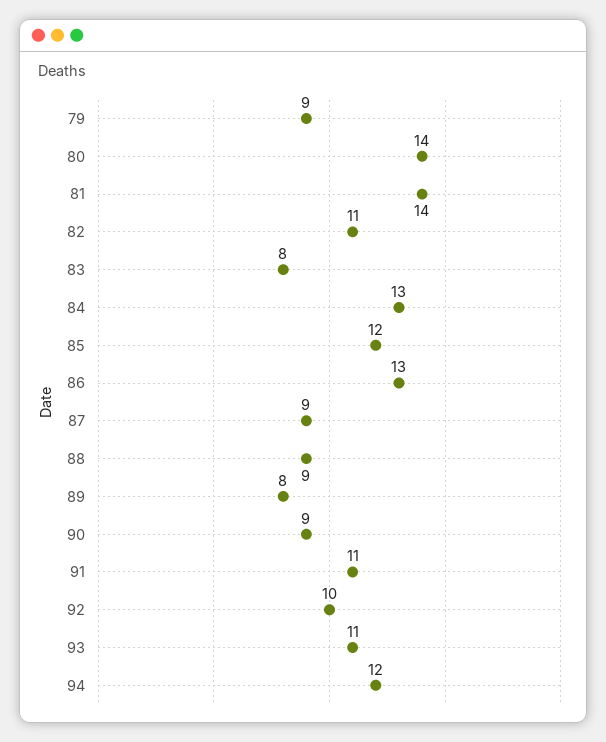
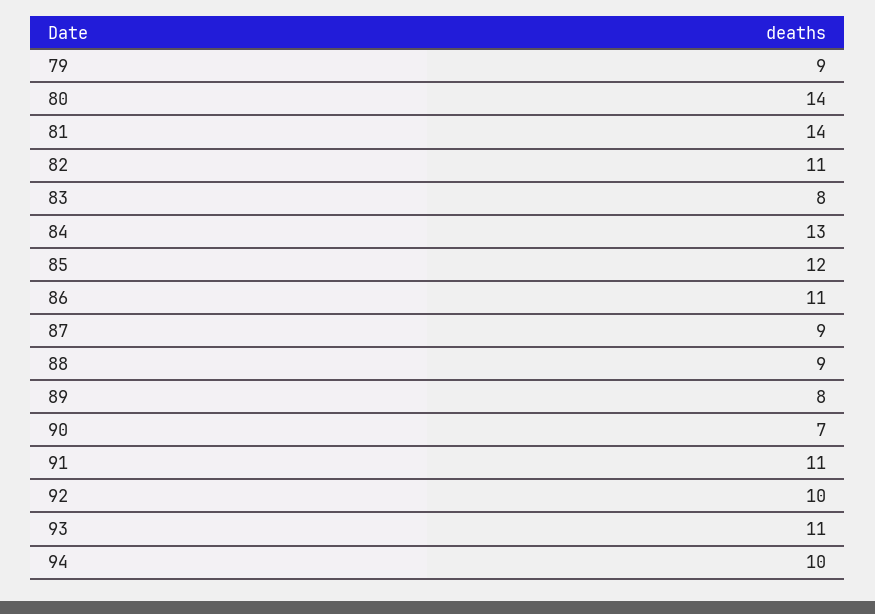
  {
    "79": 9,
    "80": 14,
    "81": 14,
    "82": 11,
    "83": 8,
    "84": 13,
    "85": 12,
-   "86": 13,
+   "86": 11,
    "87": 9,
    "88": 9,
    "89": 8,
-   "90": 9,
+   "90": 7,
    "91": 11,
    "92": 10,
    "93": 11,
-   "94": 12
+   "94": 10
  }

